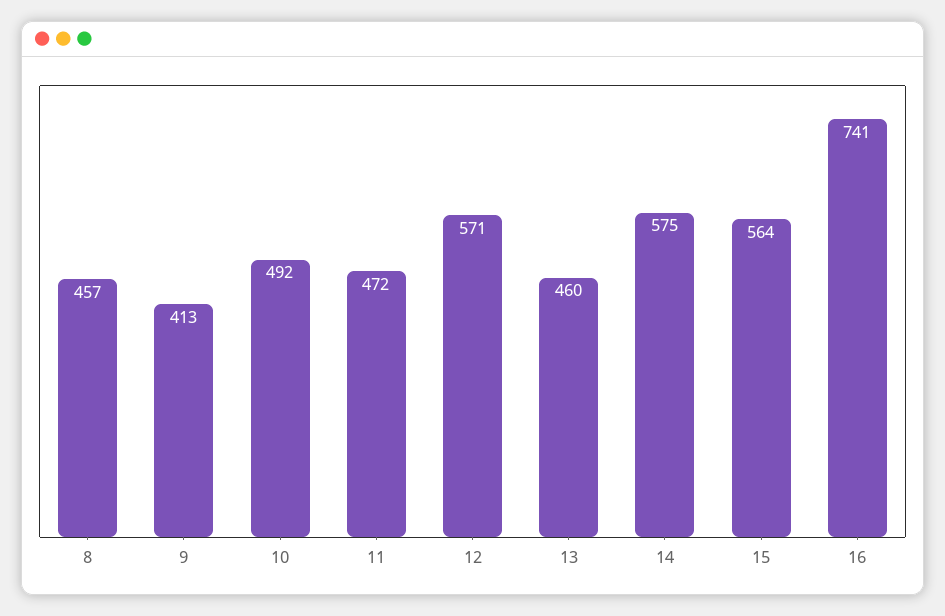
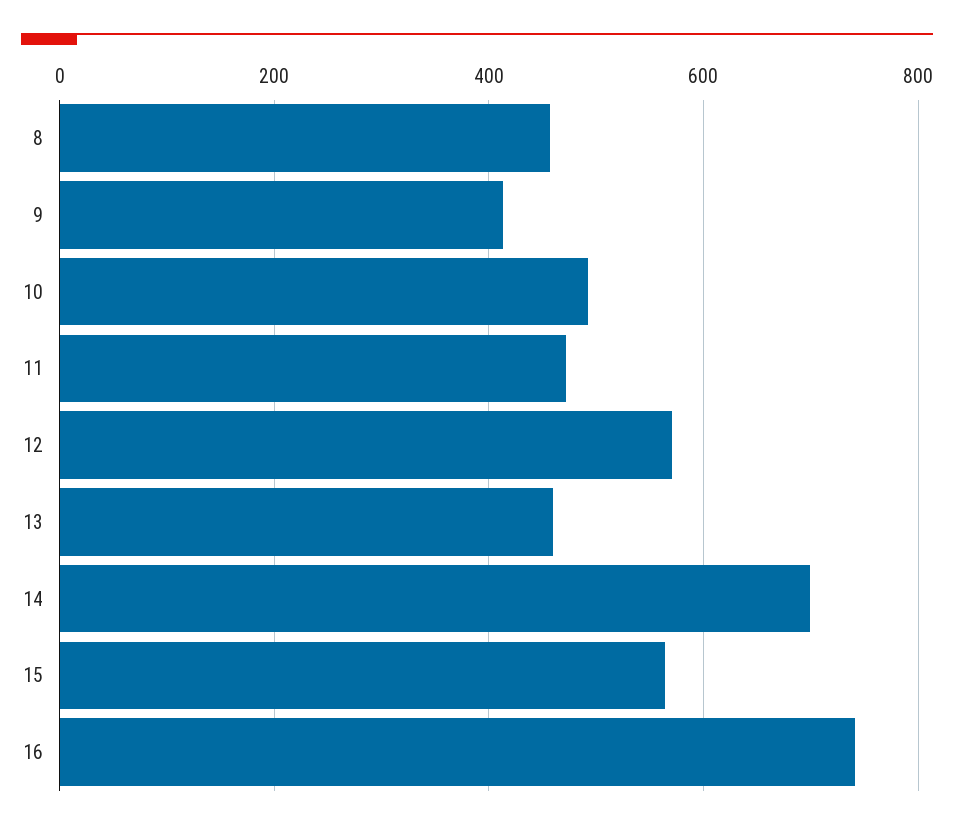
  {
    "8": 457,
    "9": 413,
    "10": 492,
    "11": 472,
    "12": 571,
    "13": 460,
-   "14": 575,
+   "14": 700,
    "15": 564,
    "16": 741
  }

